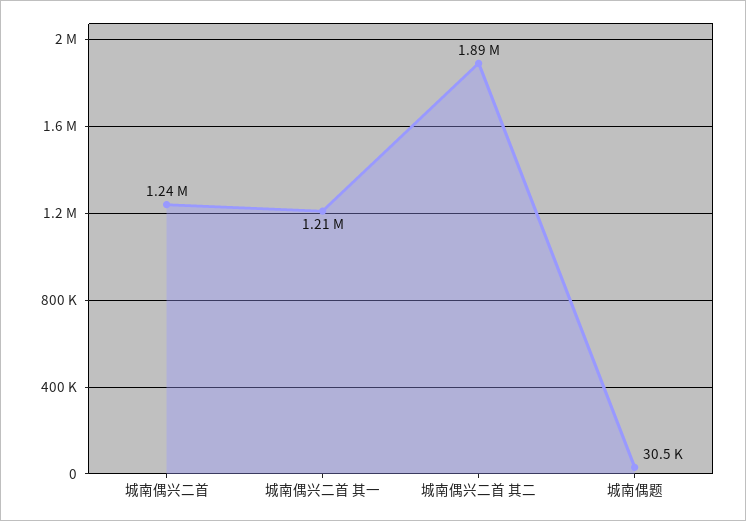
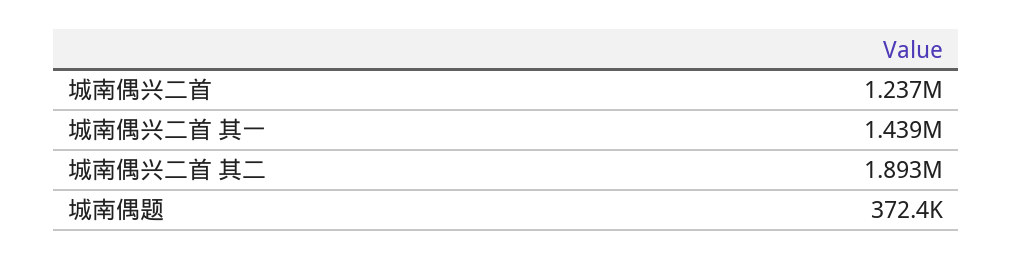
  {
    "城南偶兴二首": 1237000,
-   "城南偶兴二首 其一": 1210000,
+   "城南偶兴二首 其一": 1439000,
    "城南偶兴二首 其二": 1893000,
-   "城南偶题": 30500
+   "城南偶题": 372400
  }

